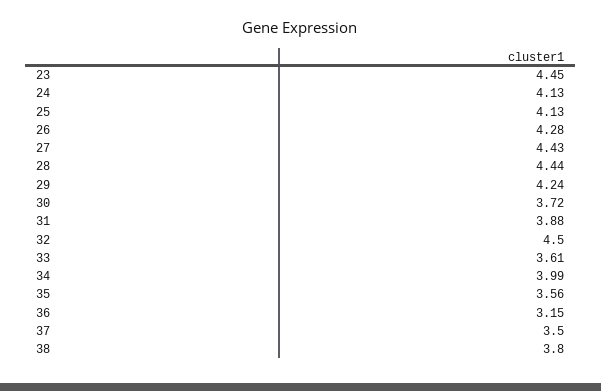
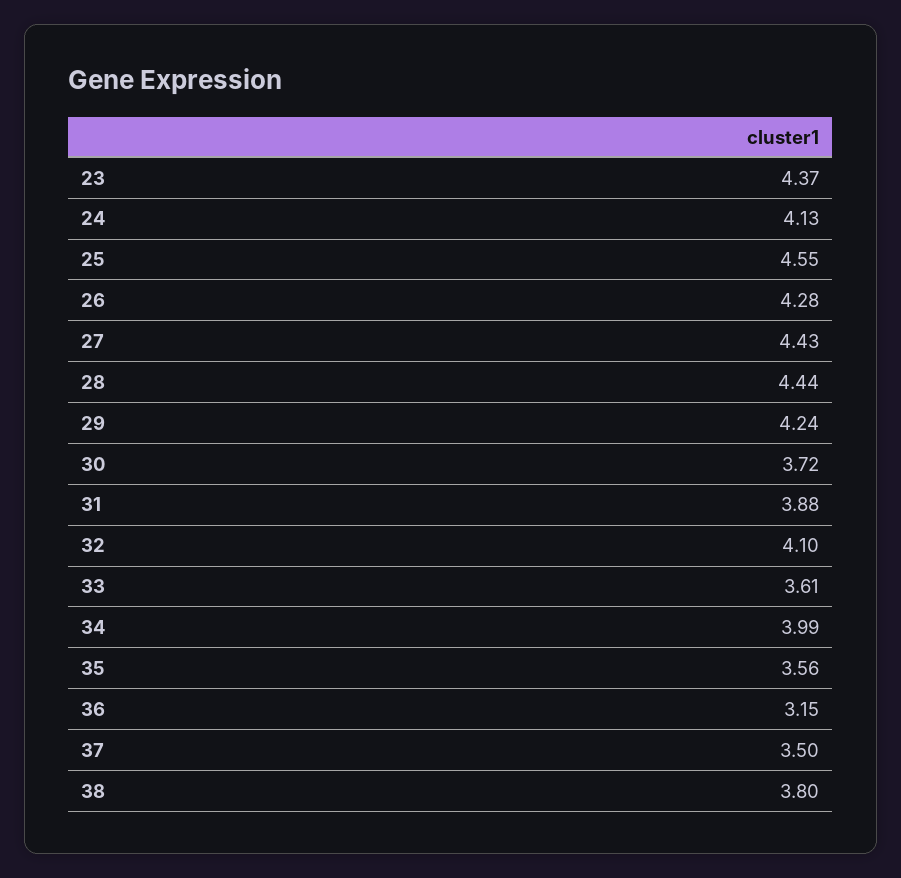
  {
-   "23": 4.45,
+   "23": 4.37,
    "24": 4.13,
-   "25": 4.13,
+   "25": 4.55,
    "26": 4.28,
    "27": 4.43,
    "28": 4.44,
    "29": 4.24,
    "30": 3.72,
    "31": 3.88,
-   "32": 4.5,
+   "32": 4.1,
    "33": 3.61,
    "34": 3.99,
    "35": 3.56,
    "36": 3.15,
    "37": 3.5,
    "38": 3.8
  }

